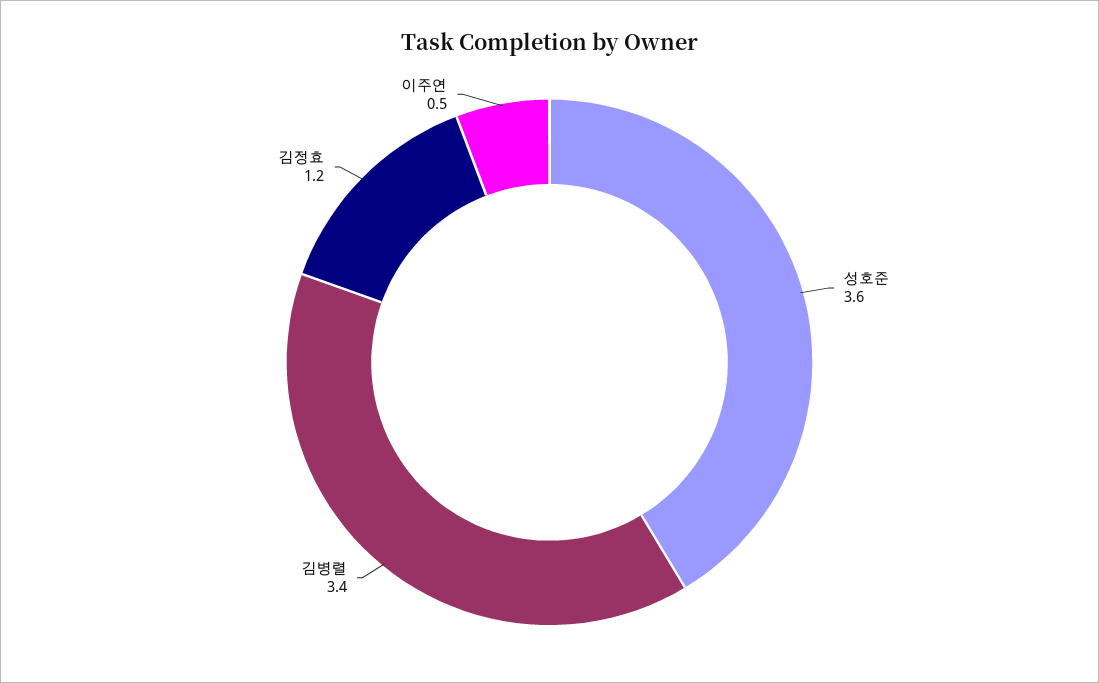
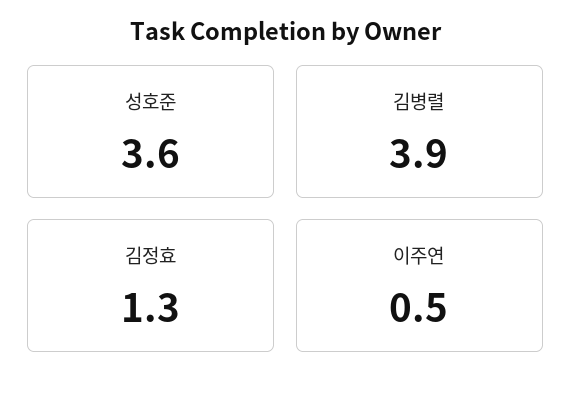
  {
    "성호준": 3.6,
-   "김병렬": 3.4,
+   "김병렬": 3.9,
-   "김정효": 1.2,
+   "김정효": 1.3,
    "이주연": 0.5
  }

